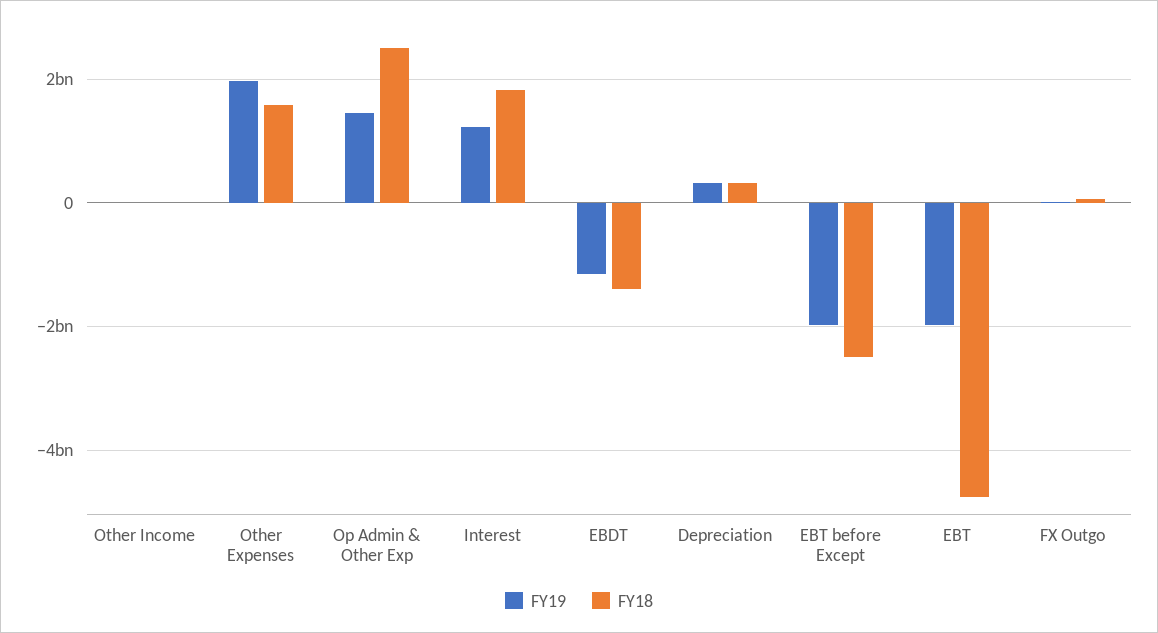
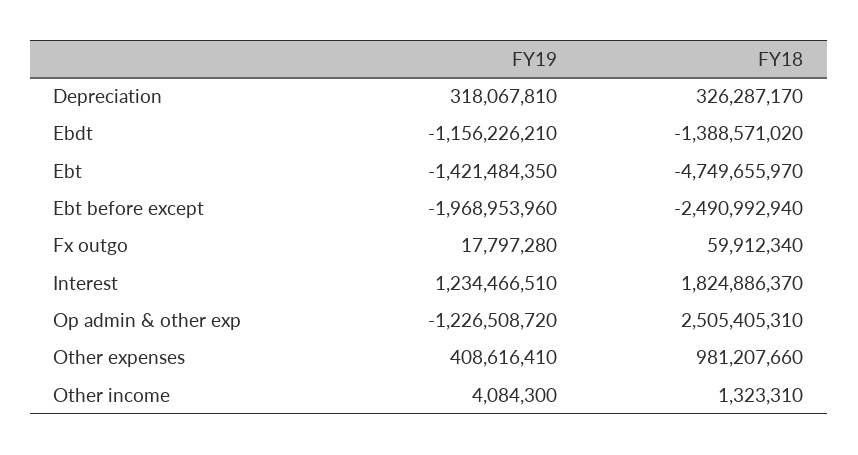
  {
    "FY19": {
      "Other Income": 4084300,
-     "Other Expenses": 2000000000,
+     "Other Expenses": 408616410,
-     "Op Admin & Other Exp": 1400000000,
+     "Op Admin & Other Exp": -1226508720,
      "Interest": 1234466510,
      "EBDT": -1156226210,
      "Depreciation": 318067810,
      "EBT before Except": -1968953960,
-     "EBT": -2000000000,
+     "EBT": -1421484350,
      "FX Outgo": 17797280
    },
    "FY18": {
      "Other Income": 1323310,
-     "Other Expenses": 1600000000,
+     "Other Expenses": 981207660,
      "Op Admin & Other Exp": 2505405310,
      "Interest": 1824886370,
      "EBDT": -1388571020,
      "Depreciation": 326287170,
      "EBT before Except": -2490992940,
      "EBT": -4749655970,
      "FX Outgo": 59912340
    }
  }

